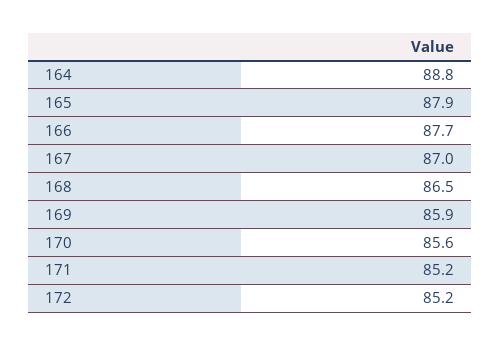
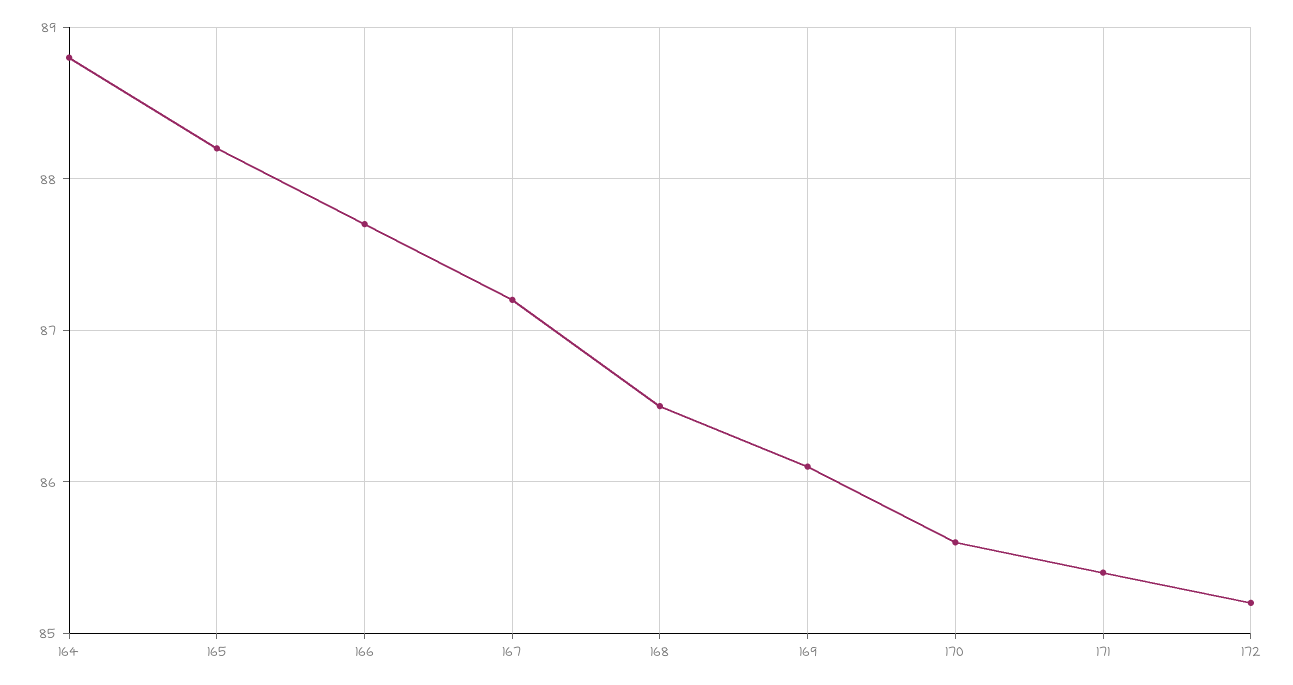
  {
    "164": 88.8,
-   "165": 87.9,
+   "165": 88.2,
    "166": 87.7,
-   "167": 87,
+   "167": 87.2,
    "168": 86.5,
-   "169": 85.9,
+   "169": 86.1,
    "170": 85.6,
-   "171": 85.2,
+   "171": 85.4,
    "172": 85.2
  }

